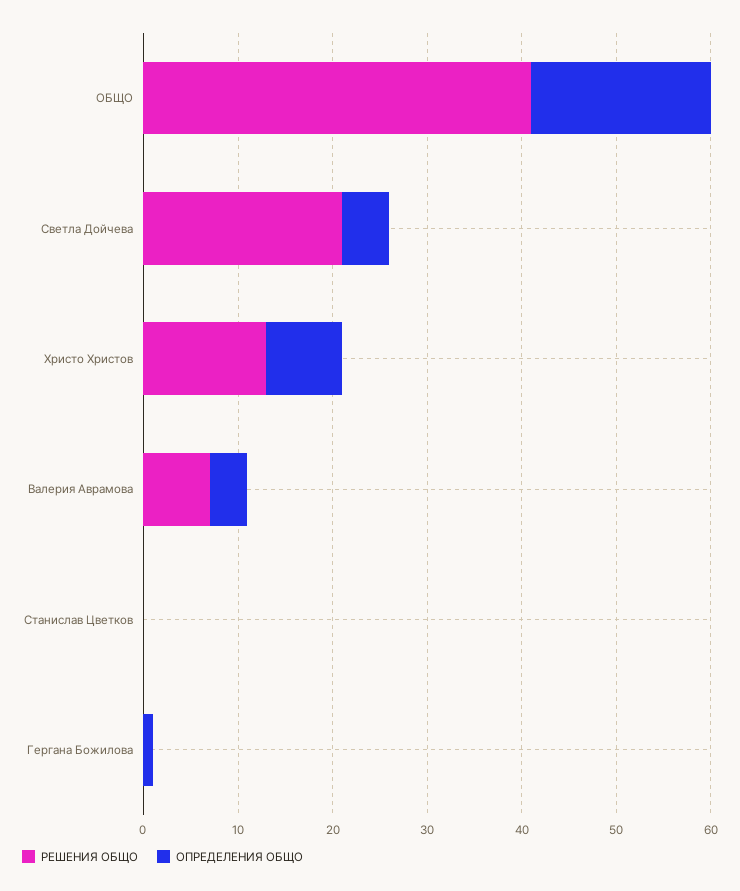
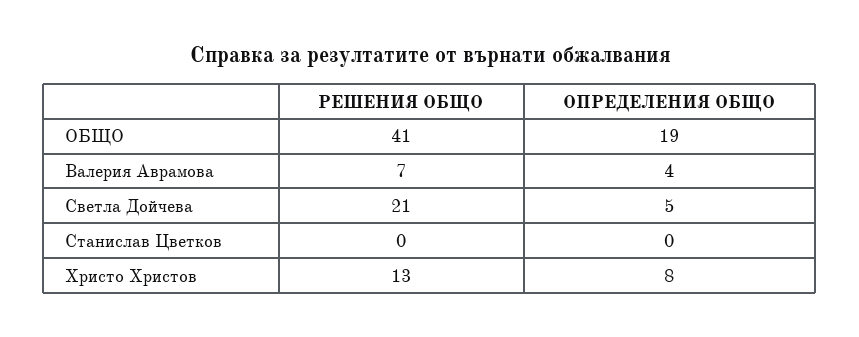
  {
    "РЕШЕНИЯ ОБЩО": {
      "ОБЩО": 41,
      "Светла Дойчева": 21,
      "Христо Христов": 13,
      "Валерия Аврамова": 7,
-     "Станислав Цветков": 0,
+     "Станислав Цветков": 0
-     "Гергана Божилова": 0
    },
    "ОПРЕДЕЛЕНИЯ ОБЩО": {
      "ОБЩО": 19,
      "Светла Дойчева": 5,
      "Христо Христов": 8,
      "Валерия Аврамова": 4,
-     "Станислав Цветков": 0,
+     "Станислав Цветков": 0
-     "Гергана Божилова": 1
    }
  }

